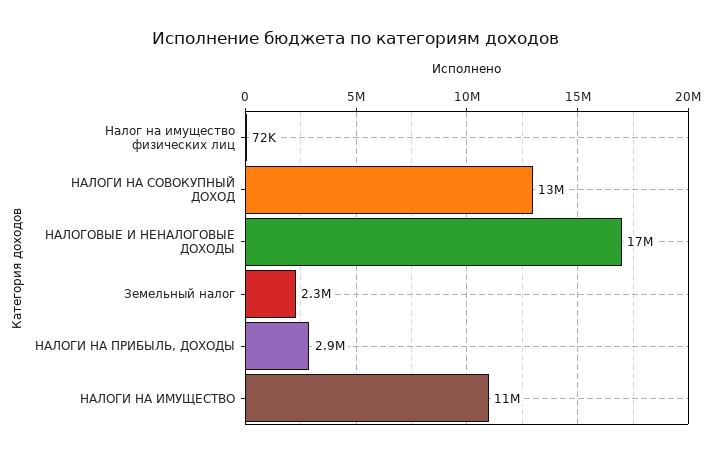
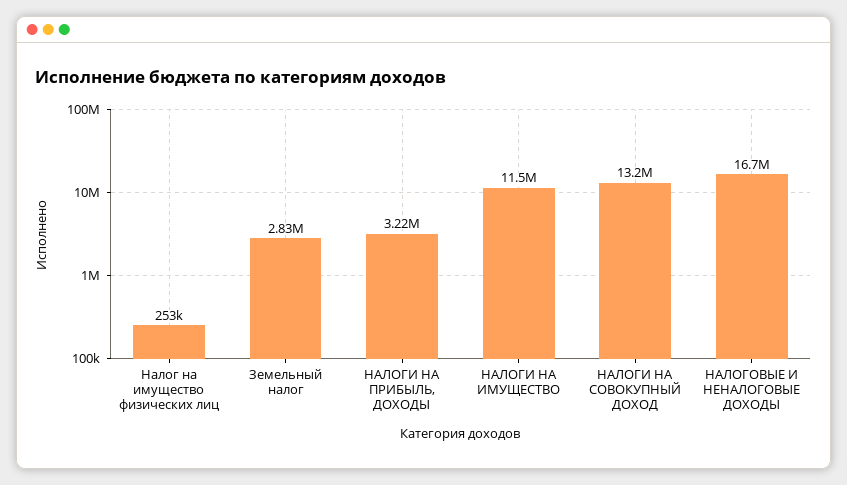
  {
-   "Налог на имущество физических лиц": 72000,
+   "Налог на имущество физических лиц": 253000,
    "НАЛОГИ НА СОВОКУПНЫЙ ДОХОД": 13200000,
    "НАЛОГОВЫЕ И НЕНАЛОГОВЫЕ ДОХОДЫ": 16700000,
-   "Земельный налог": 2300000,
+   "Земельный налог": 2830000,
-   "НАЛОГИ НА ПРИБЫЛЬ, ДОХОДЫ": 2900000,
+   "НАЛОГИ НА ПРИБЫЛЬ, ДОХОДЫ": 3220000,
    "НАЛОГИ НА ИМУЩЕСТВО": 11500000
  }

